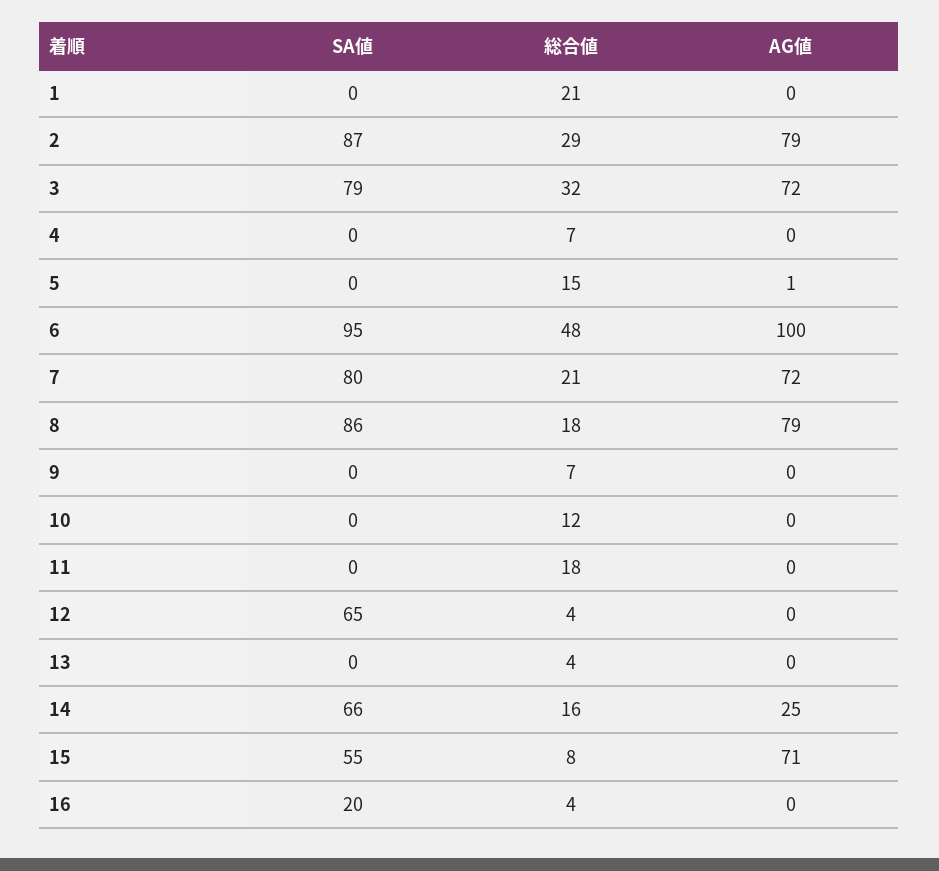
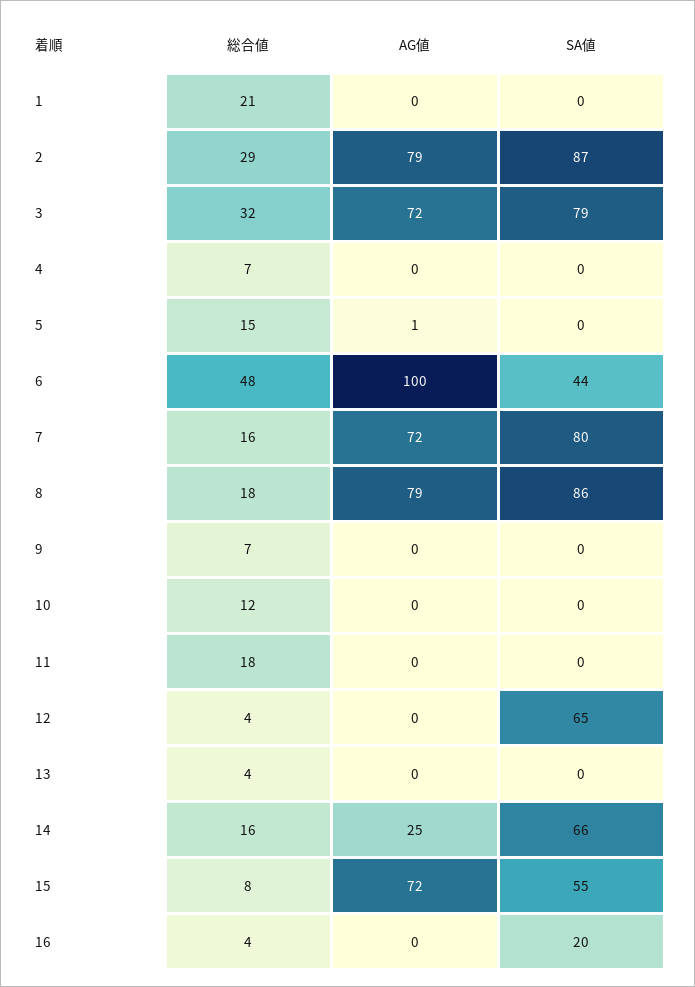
  {
    "SA値": {
      "1": 0,
      "2": 87,
      "3": 79,
      "4": 0,
      "5": 0,
-     "6": 95,
+     "6": 44,
      "7": 80,
      "8": 86,
      "9": 0,
      "10": 0,
      "11": 0,
      "12": 65,
      "13": 0,
      "14": 66,
      "15": 55,
      "16": 20
    },
    "総合値": {
      "1": 21,
      "2": 29,
      "3": 32,
      "4": 7,
      "5": 15,
      "6": 48,
-     "7": 21,
+     "7": 16,
      "8": 18,
      "9": 7,
      "10": 12,
      "11": 18,
      "12": 4,
      "13": 4,
      "14": 16,
      "15": 8,
      "16": 4
    },
    "AG値": {
      "1": 0,
      "2": 79,
      "3": 72,
      "4": 0,
      "5": 1,
      "6": 100,
      "7": 72,
      "8": 79,
      "9": 0,
      "10": 0,
      "11": 0,
      "12": 0,
      "13": 0,
      "14": 25,
-     "15": 71,
+     "15": 72,
      "16": 0
    }
  }

